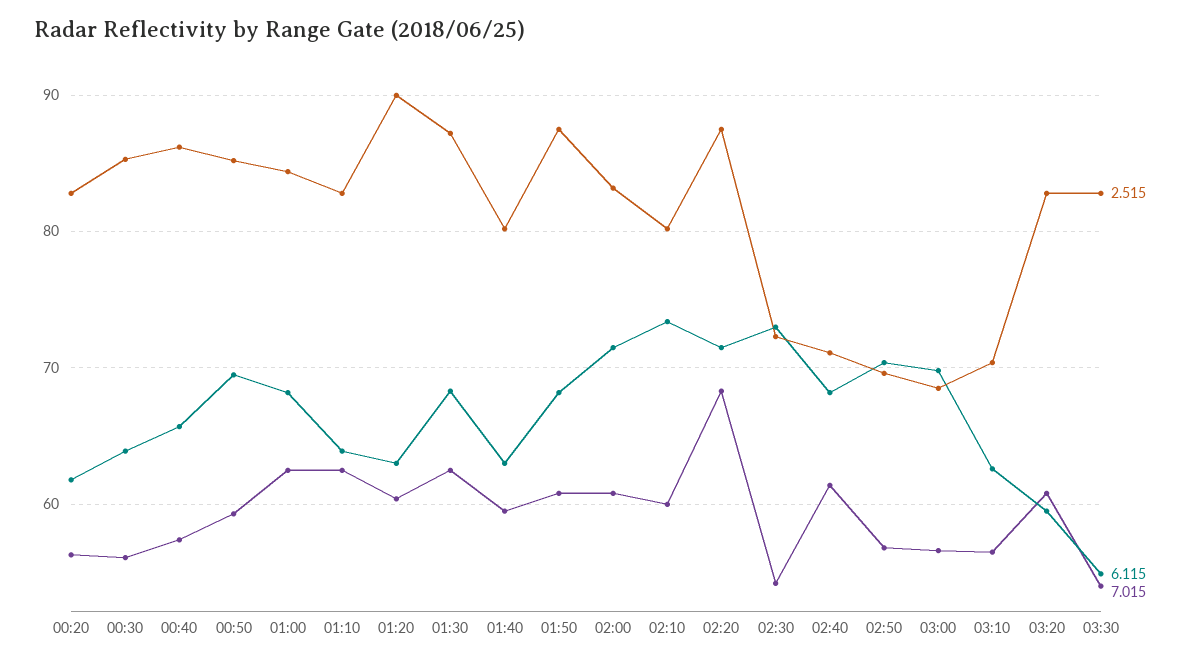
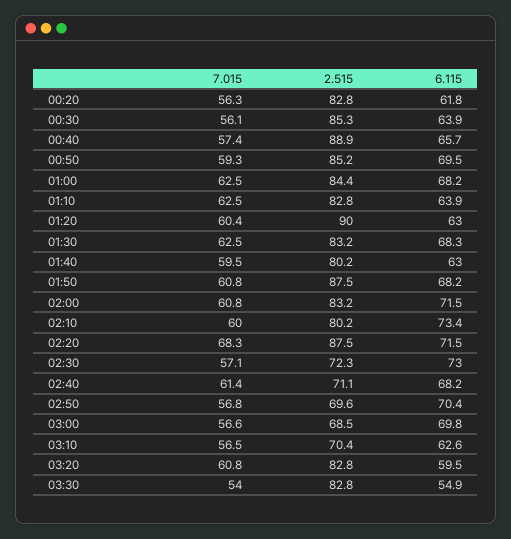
  {
    "2.515": {
      "00:20": 82.8,
      "00:30": 85.3,
-     "00:40": 86,
+     "00:40": 88.9,
      "00:50": 85.2,
      "01:00": 84.4,
      "01:10": 82.8,
      "01:20": 90,
-     "01:30": 87,
+     "01:30": 83.2,
      "01:40": 80.2,
      "01:50": 87.5,
      "02:00": 83.2,
      "02:10": 80.2,
      "02:20": 87.5,
      "02:30": 72.3,
      "02:40": 71.1,
      "02:50": 69.6,
      "03:00": 68.5,
      "03:10": 70.4,
      "03:20": 82.8,
      "03:30": 82.8
    },
    "6.115": {
      "00:20": 61.8,
      "00:30": 63.9,
      "00:40": 65.7,
      "00:50": 69.5,
      "01:00": 68.2,
      "01:10": 63.9,
      "01:20": 63,
      "01:30": 68.3,
      "01:40": 63,
      "01:50": 68.2,
      "02:00": 71.5,
      "02:10": 73.4,
      "02:20": 71.5,
      "02:30": 73,
      "02:40": 68.2,
      "02:50": 70.4,
      "03:00": 69.8,
      "03:10": 62.6,
      "03:20": 59.5,
      "03:30": 54.9
    },
    "7.015": {
      "00:20": 56.3,
      "00:30": 56.1,
      "00:40": 57.4,
      "00:50": 59.3,
      "01:00": 62.5,
      "01:10": 62.5,
      "01:20": 60.4,
      "01:30": 62.5,
      "01:40": 59.5,
      "01:50": 60.8,
      "02:00": 60.8,
      "02:10": 60,
      "02:20": 68.3,
-     "02:30": 54,
+     "02:30": 57.1,
      "02:40": 61.4,
      "02:50": 56.8,
      "03:00": 56.6,
      "03:10": 56.5,
      "03:20": 60.8,
      "03:30": 54
    }
  }

